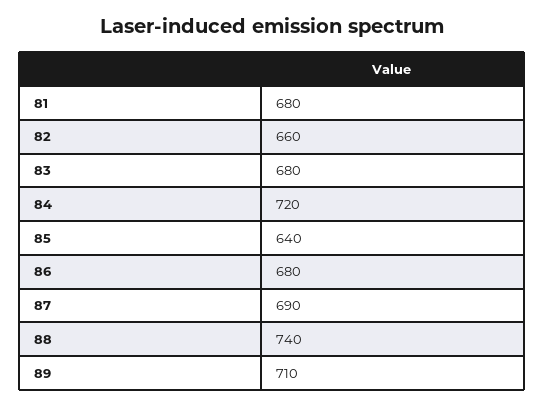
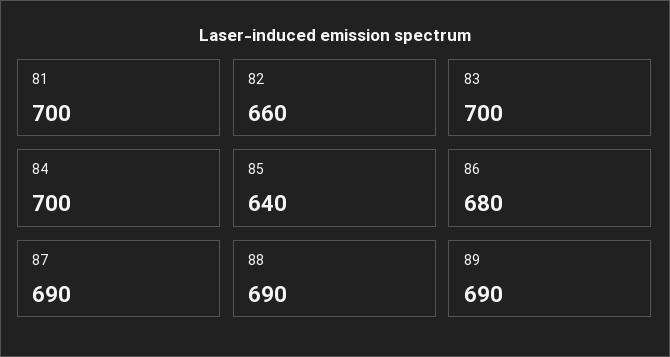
  {
-   "81": 680,
+   "81": 700,
    "82": 660,
-   "83": 680,
+   "83": 700,
-   "84": 720,
+   "84": 700,
    "85": 640,
    "86": 680,
    "87": 690,
-   "88": 740,
+   "88": 690,
-   "89": 710
+   "89": 690
  }

